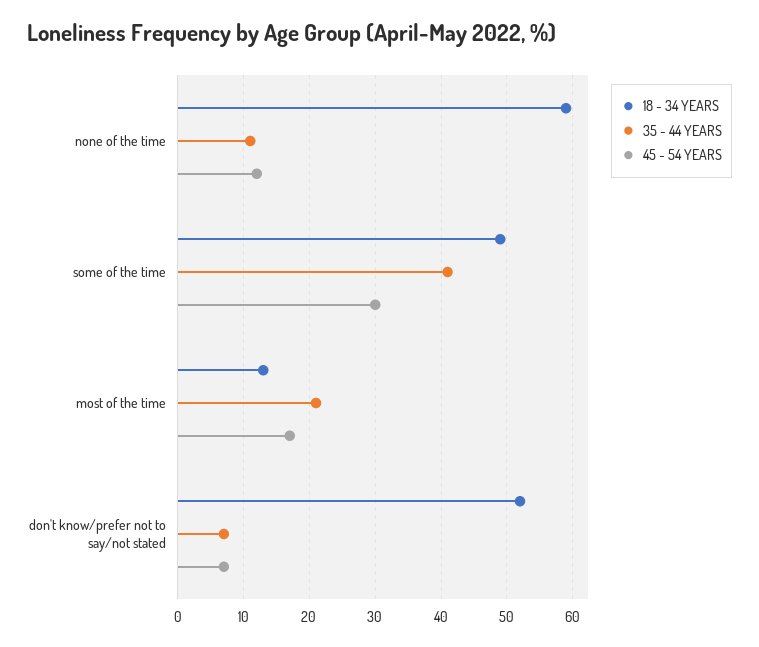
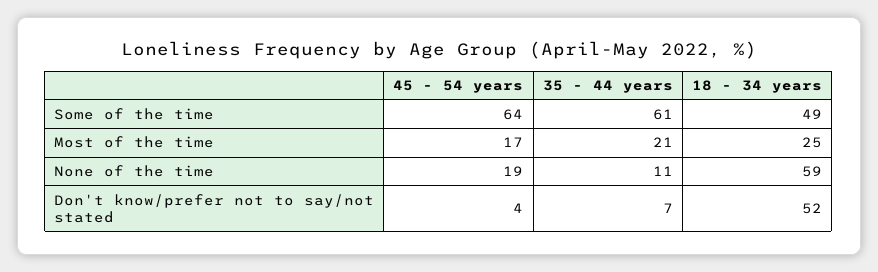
  {
    "18 - 34 YEARS": {
      "none of the time": 59,
      "some of the time": 49,
-     "most of the time": 13,
+     "most of the time": 25,
      "don't know/prefer not to say/not stated": 52
    },
    "35 - 44 YEARS": {
      "none of the time": 11,
-     "some of the time": 41,
+     "some of the time": 61,
      "most of the time": 21,
      "don't know/prefer not to say/not stated": 7
    },
    "45 - 54 YEARS": {
-     "none of the time": 12,
+     "none of the time": 19,
-     "some of the time": 30,
+     "some of the time": 64,
      "most of the time": 17,
-     "don't know/prefer not to say/not stated": 7
+     "don't know/prefer not to say/not stated": 4
    }
  }

